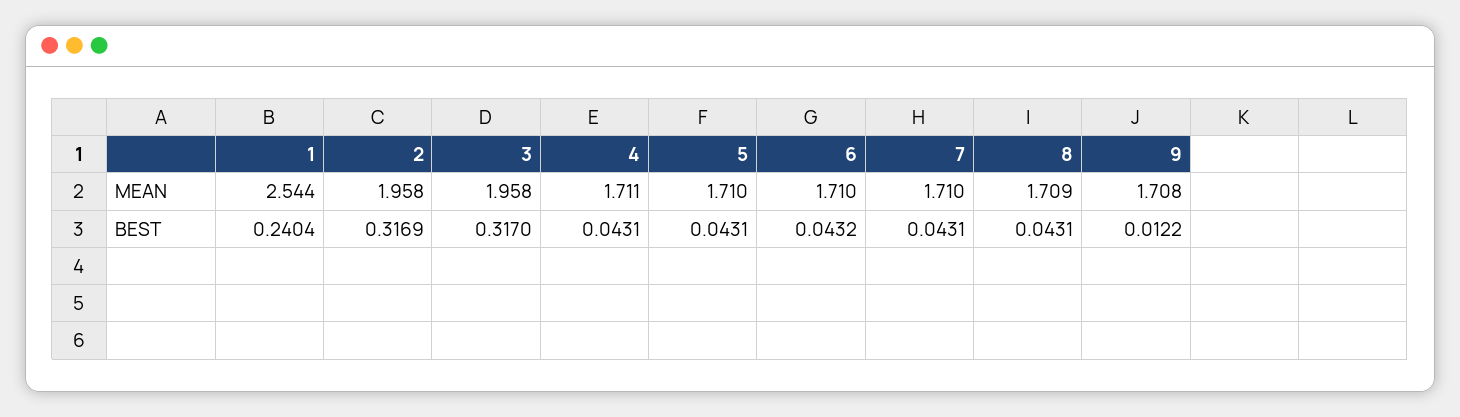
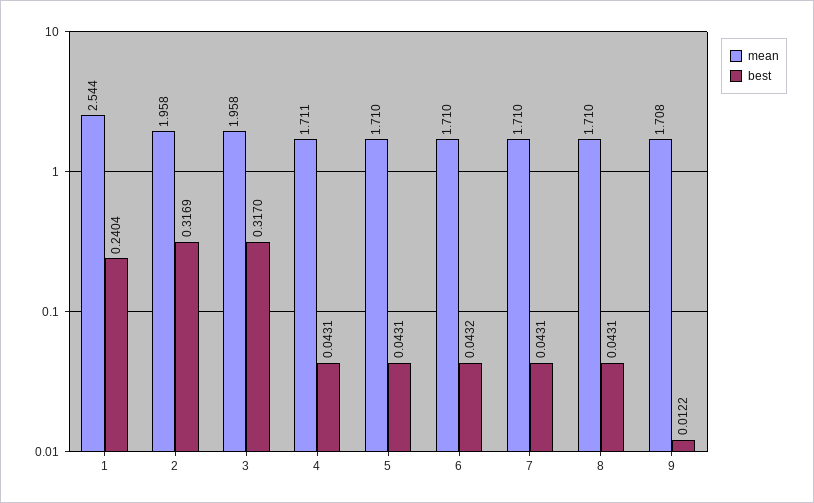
  {
    "MEAN": {
      "1": 2.544,
      "2": 1.958,
      "3": 1.958,
      "4": 1.711,
      "5": 1.71,
      "6": 1.71,
      "7": 1.71,
-     "8": 1.709,
+     "8": 1.71,
      "9": 1.708
    },
    "BEST": {
      "1": 0.2404,
      "2": 0.3169,
      "3": 0.317,
      "4": 0.0431,
      "5": 0.0431,
      "6": 0.0432,
      "7": 0.0431,
      "8": 0.0431,
      "9": 0.0122
    }
  }

